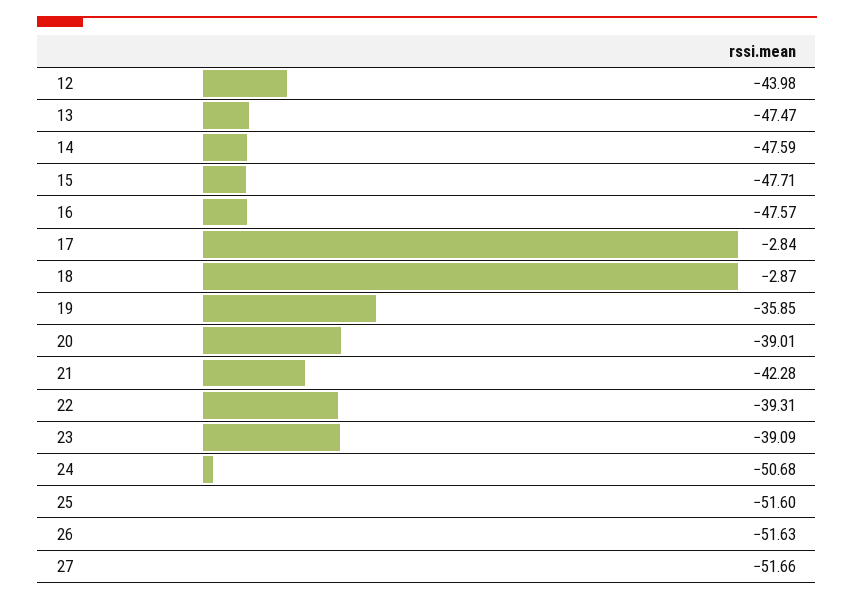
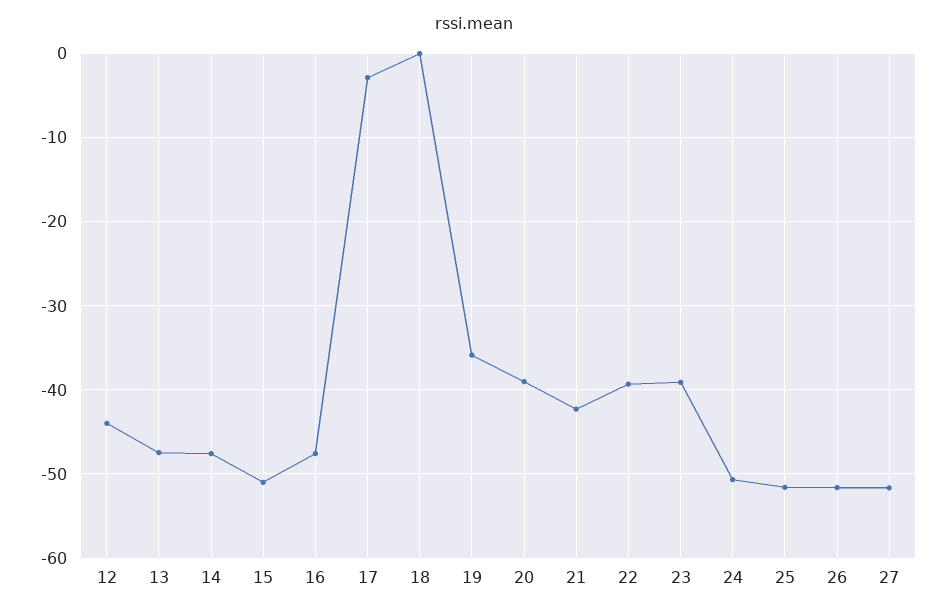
  {
    "12": -43.98,
    "13": -47.47,
    "14": -47.59,
-   "15": -47.71,
+   "15": -51,
    "16": -47.57,
    "17": -2.84,
-   "18": -2.87,
+   "18": 0,
    "19": -35.85,
    "20": -39.01,
    "21": -42.28,
    "22": -39.31,
    "23": -39.09,
    "24": -50.68,
    "25": -51.6,
    "26": -51.63,
    "27": -51.66
  }

